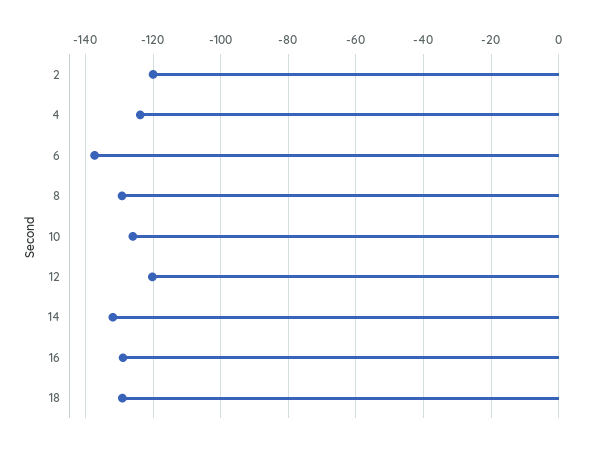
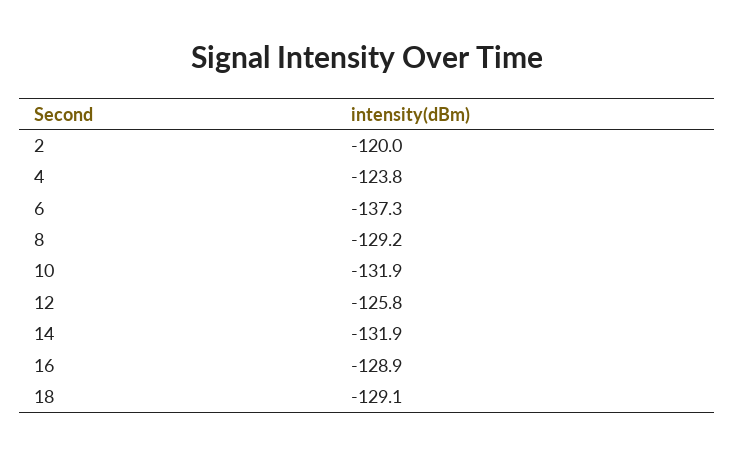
  {
    "2": -120,
    "4": -123.8,
    "6": -137.3,
    "8": -129.2,
-   "10": -126,
+   "10": -131.9,
-   "12": -120,
+   "12": -125.8,
    "14": -131.9,
    "16": -128.9,
    "18": -129.1
  }

